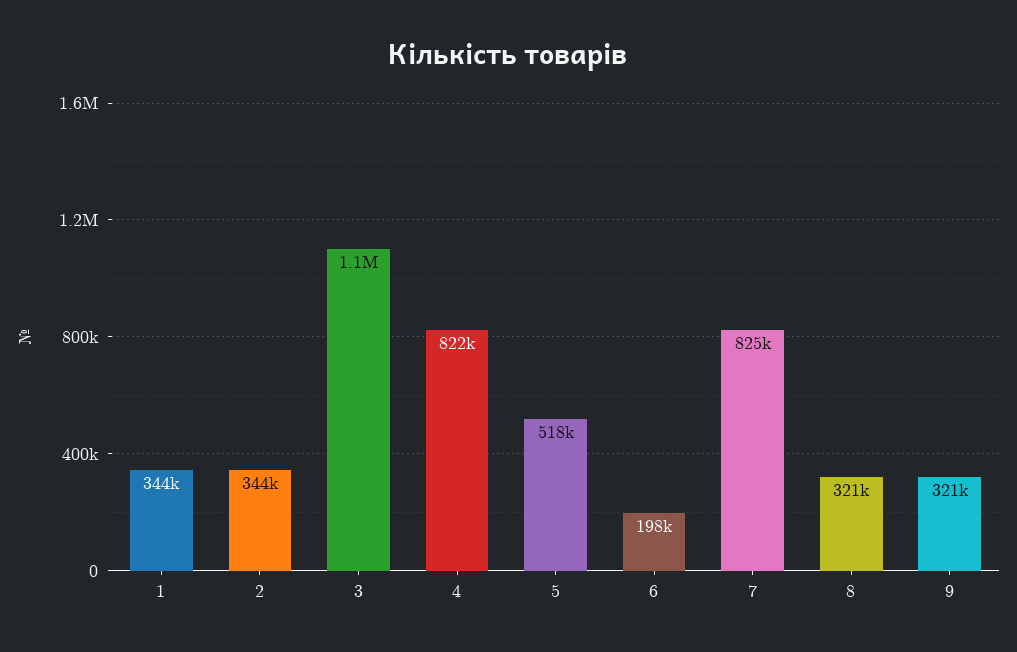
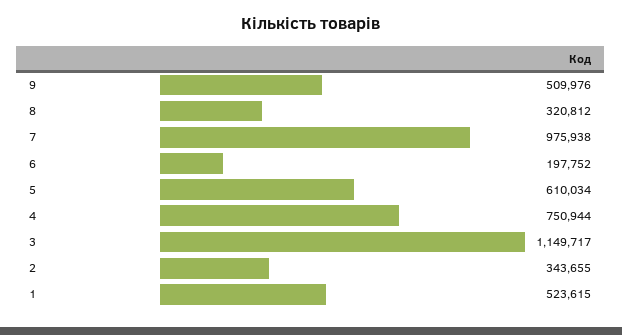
  {
-   "1": 344000,
+   "1": 523615,
    "2": 343655,
    "3": 1149717,
-   "4": 822000,
+   "4": 750944,
-   "5": 518000,
+   "5": 610034,
    "6": 197752,
-   "7": 825000,
+   "7": 975938,
    "8": 320812,
-   "9": 321000
+   "9": 509976
  }

